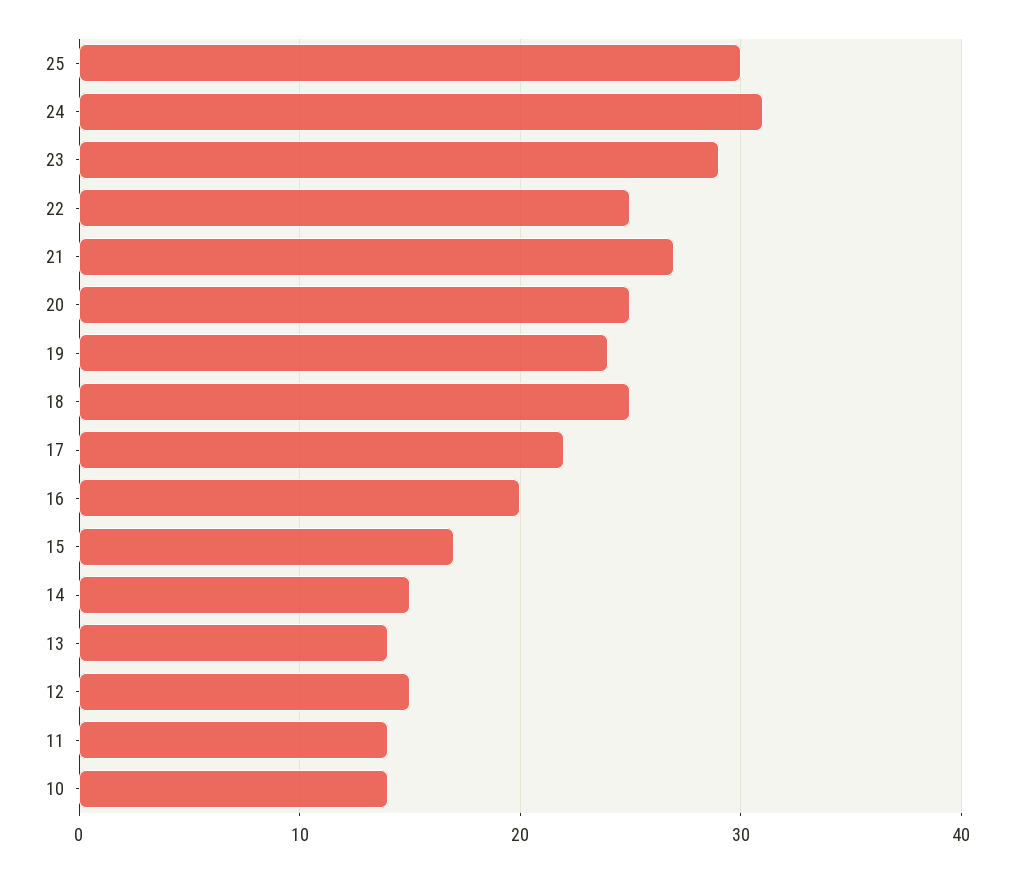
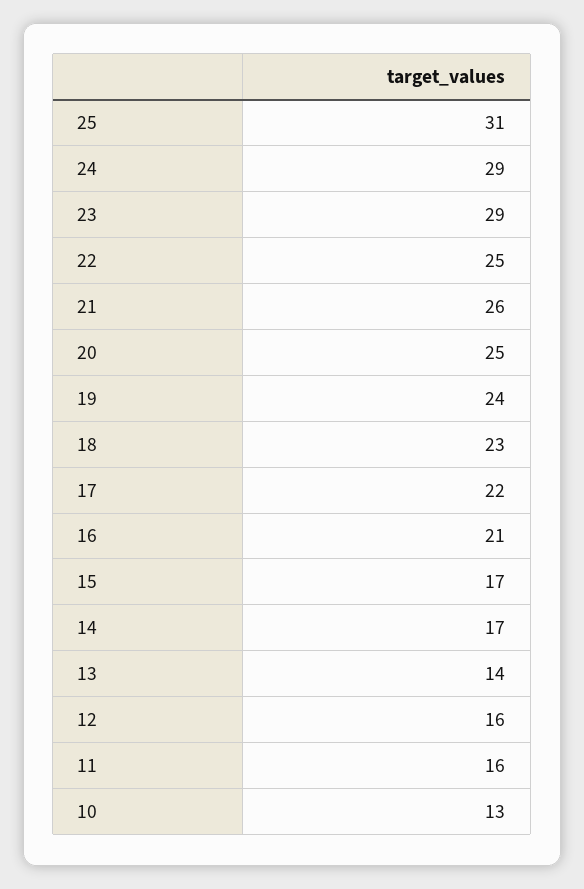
  {
-   "25": 30,
+   "25": 31,
-   "24": 31,
+   "24": 29,
    "23": 29,
    "22": 25,
-   "21": 27,
+   "21": 26,
    "20": 25,
    "19": 24,
-   "18": 25,
+   "18": 23,
    "17": 22,
-   "16": 20,
+   "16": 21,
    "15": 17,
-   "14": 15,
+   "14": 17,
    "13": 14,
-   "12": 15,
+   "12": 16,
-   "11": 14,
+   "11": 16,
-   "10": 14
+   "10": 13
  }

